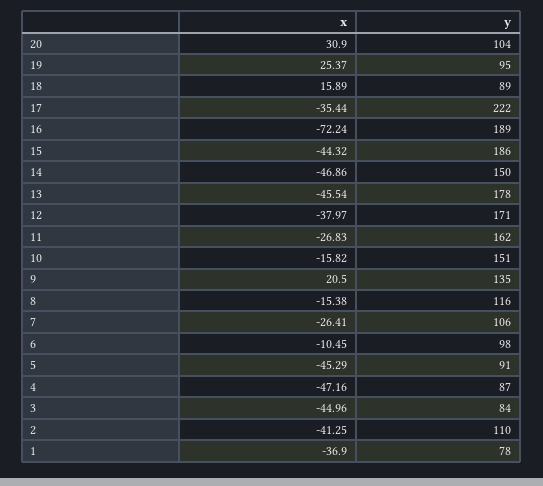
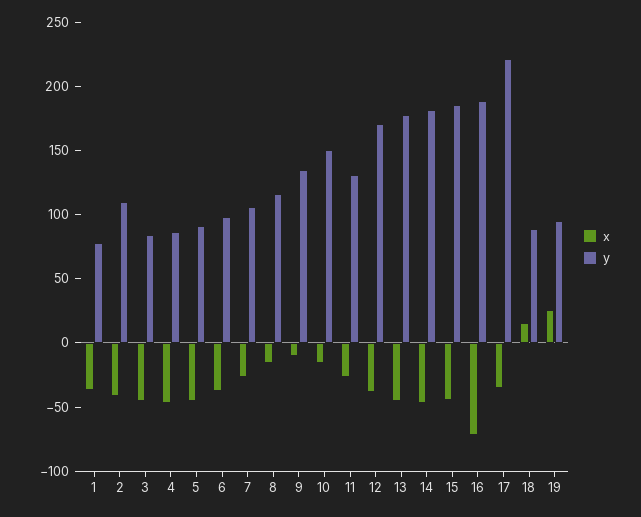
  {
    "x": {
-     "20": 30.9,
      "19": 25.37,
      "18": 15.89,
      "17": -35.44,
      "16": -72.24,
      "15": -44.32,
      "14": -46.86,
      "13": -45.54,
      "12": -37.97,
      "11": -26.83,
      "10": -15.82,
-     "9": 20.5,
+     "9": -10,
      "8": -15.38,
      "7": -26.41,
-     "6": -10.45,
+     "6": -40,
      "5": -45.29,
      "4": -47.16,
      "3": -44.96,
      "2": -41.25,
      "1": -36.9
    },
    "y": {
-     "20": 104,
      "19": 95,
      "18": 89,
      "17": 222,
      "16": 189,
      "15": 186,
-     "14": 150,
+     "14": 180,
      "13": 178,
      "12": 171,
-     "11": 162,
+     "11": 130,
      "10": 151,
      "9": 135,
      "8": 116,
      "7": 106,
      "6": 98,
      "5": 91,
      "4": 87,
      "3": 84,
      "2": 110,
      "1": 78
    }
  }

